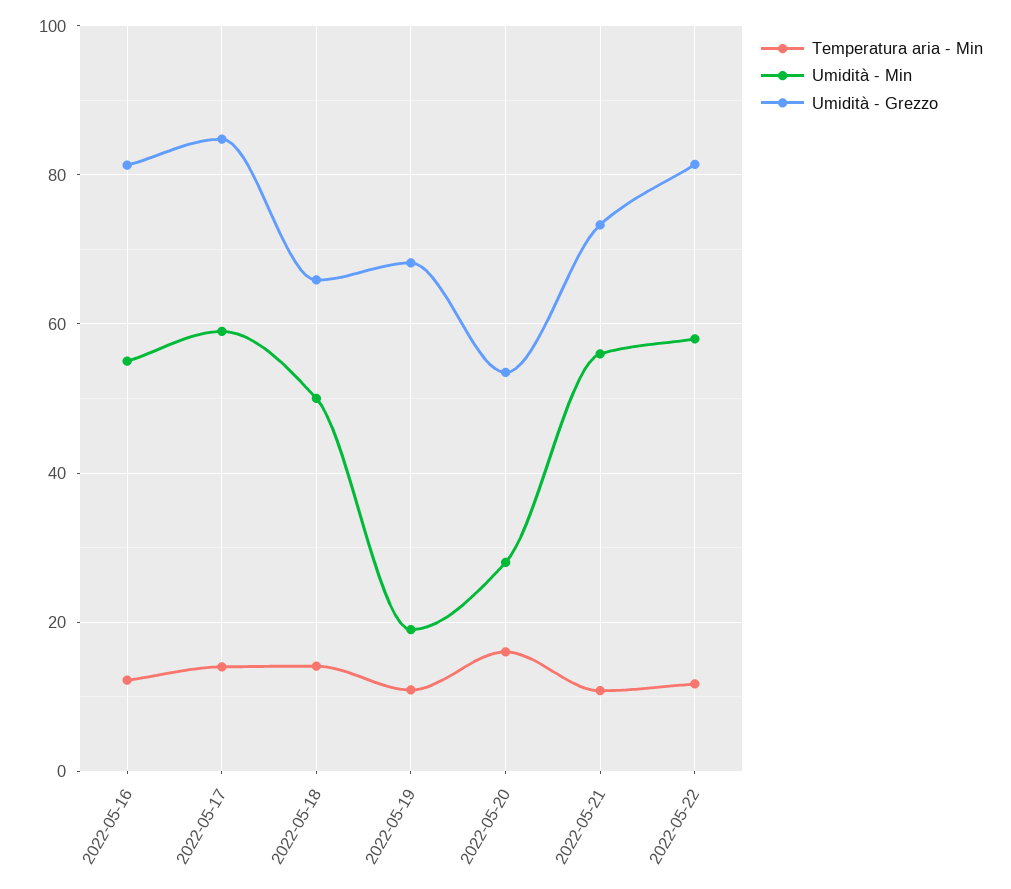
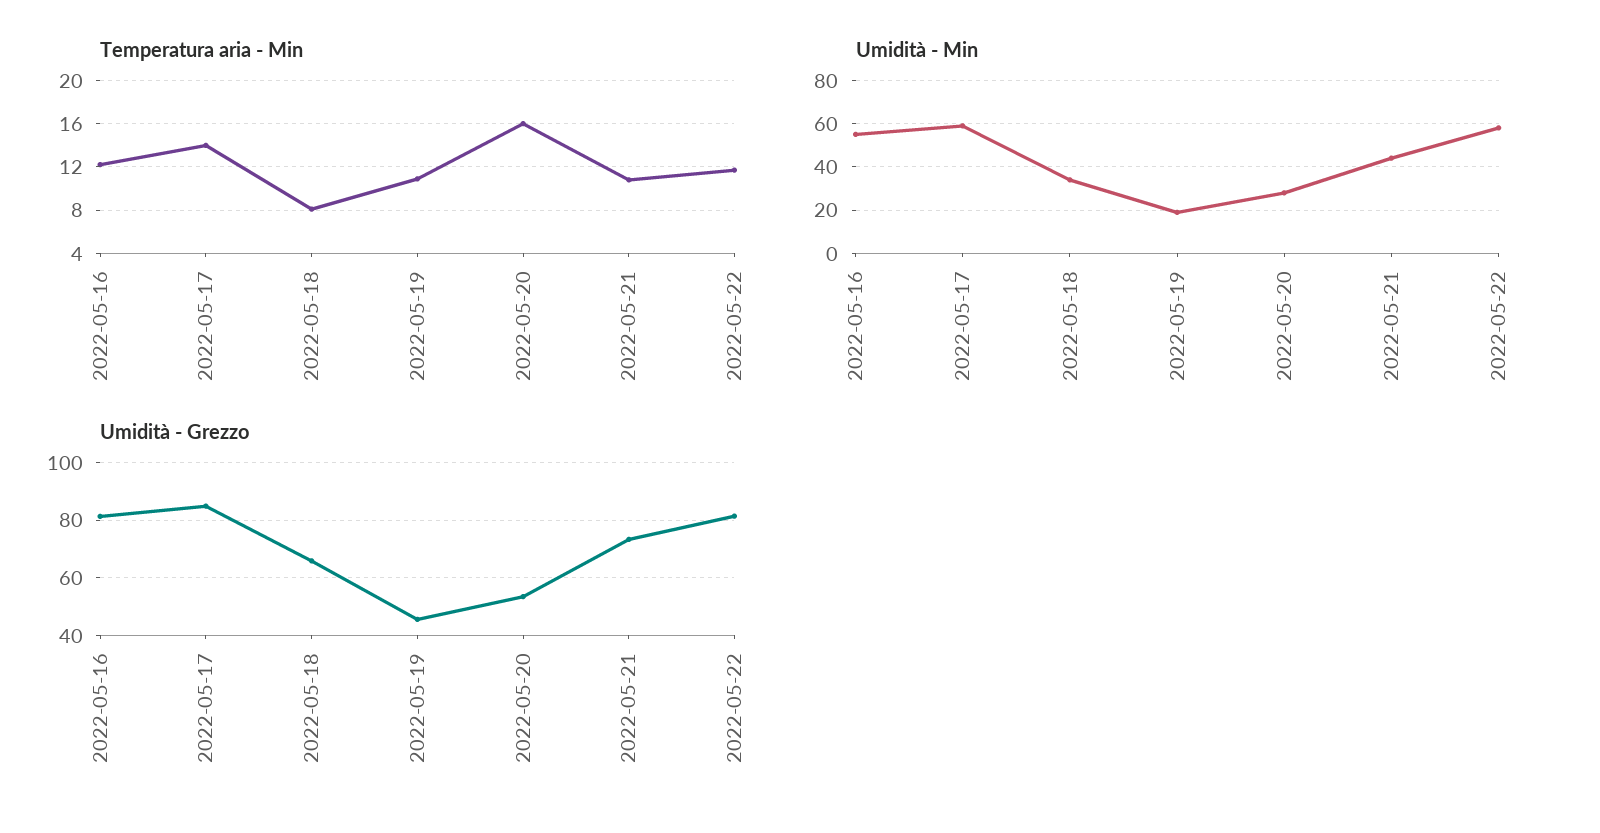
  {
    "Temperatura aria - Min": {
      "2022-05-16": 12,
      "2022-05-17": 14,
-     "2022-05-18": 14,
+     "2022-05-18": 8,
      "2022-05-19": 11,
      "2022-05-20": 16,
      "2022-05-21": 11,
      "2022-05-22": 12
    },
    "Umidità - Min": {
      "2022-05-16": 56,
      "2022-05-17": 60,
-     "2022-05-18": 50,
+     "2022-05-18": 35,
      "2022-05-19": 20,
      "2022-05-20": 28,
-     "2022-05-21": 56,
+     "2022-05-21": 45,
      "2022-05-22": 58
    },
    "Umidità - Grezzo": {
      "2022-05-16": 82,
      "2022-05-17": 84,
      "2022-05-18": 66,
-     "2022-05-19": 68,
+     "2022-05-19": 45,
      "2022-05-20": 54,
      "2022-05-21": 74,
      "2022-05-22": 82
    }
  }

